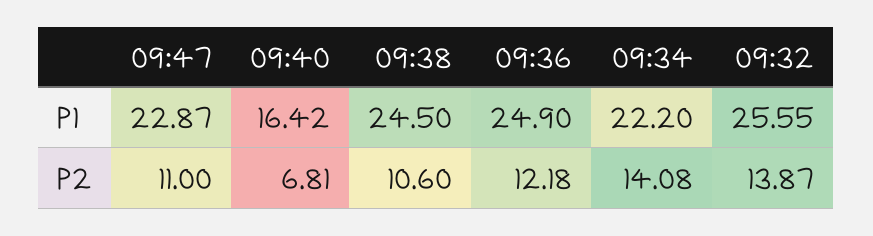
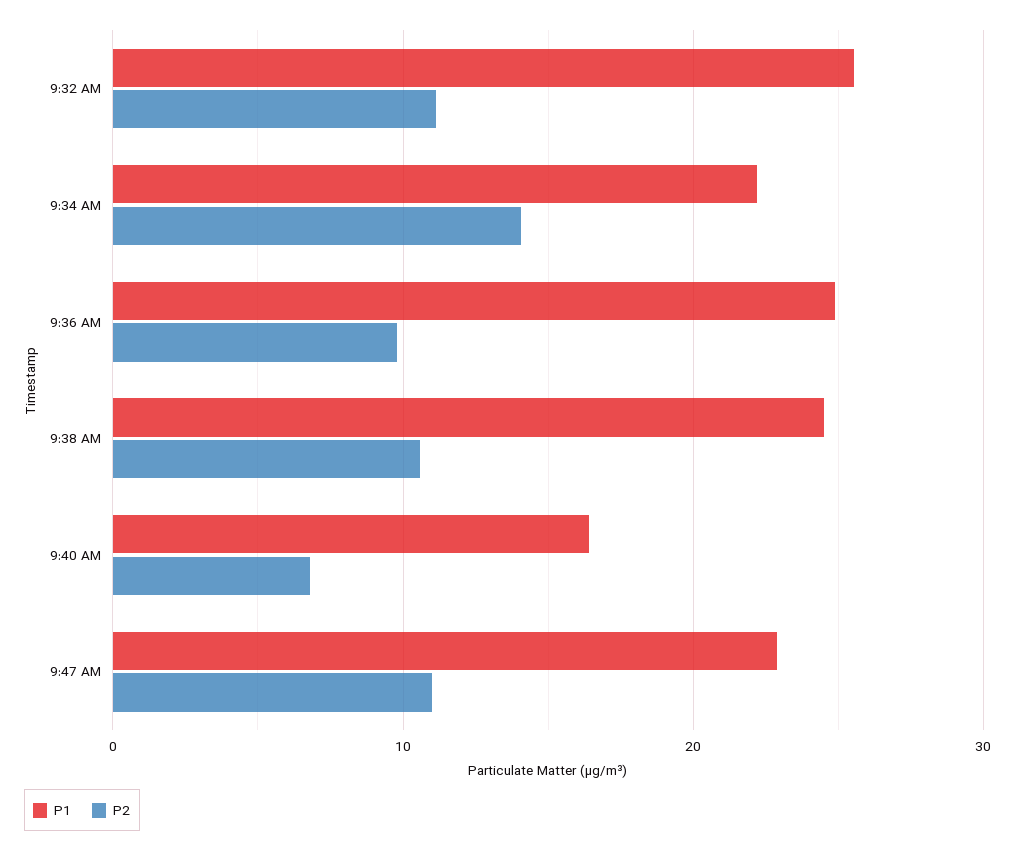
  {
    "P1": {
      "09:47": 22.87,
      "09:40": 16.42,
      "09:38": 24.5,
      "09:36": 24.9,
      "09:34": 22.2,
      "09:32": 25.55
    },
    "P2": {
      "09:47": 11,
      "09:40": 6.81,
      "09:38": 10.6,
-     "09:36": 12.18,
+     "09:36": 10,
      "09:34": 14.08,
-     "09:32": 13.87
+     "09:32": 11
    }
  }

